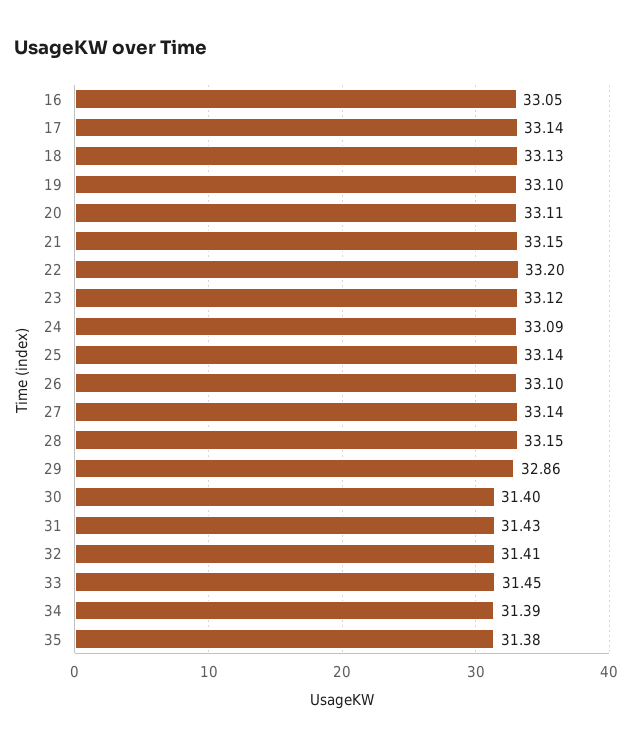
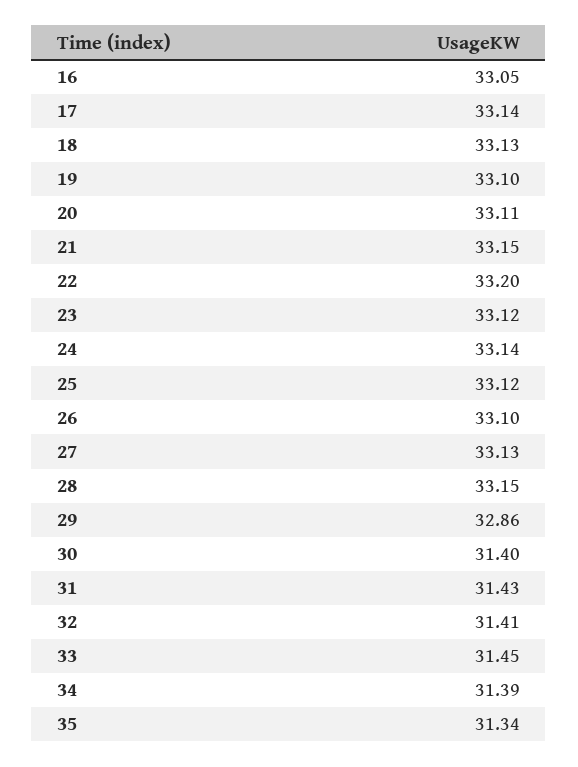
  {
    "16": 33.05,
    "17": 33.14,
    "18": 33.13,
    "19": 33.1,
    "20": 33.11,
    "21": 33.15,
    "22": 33.2,
    "23": 33.12,
-   "24": 33.09,
+   "24": 33.14,
-   "25": 33.14,
+   "25": 33.12,
    "26": 33.1,
-   "27": 33.14,
+   "27": 33.13,
    "28": 33.15,
    "29": 32.86,
    "30": 31.4,
    "31": 31.43,
    "32": 31.41,
    "33": 31.45,
    "34": 31.39,
-   "35": 31.38
+   "35": 31.34
  }

